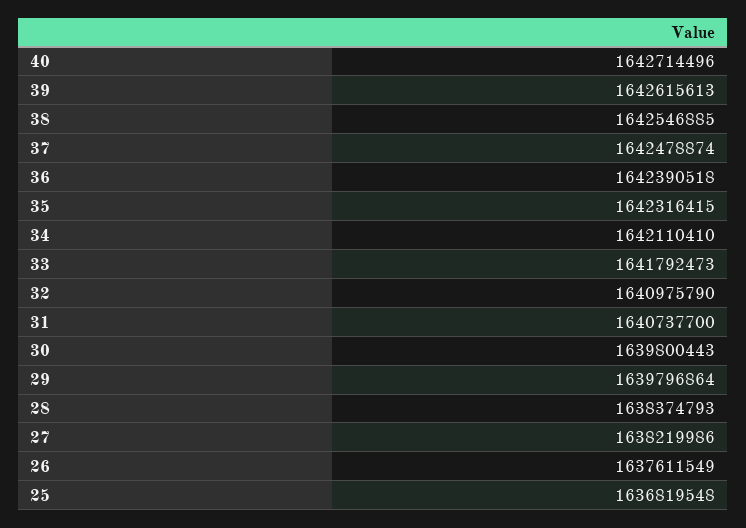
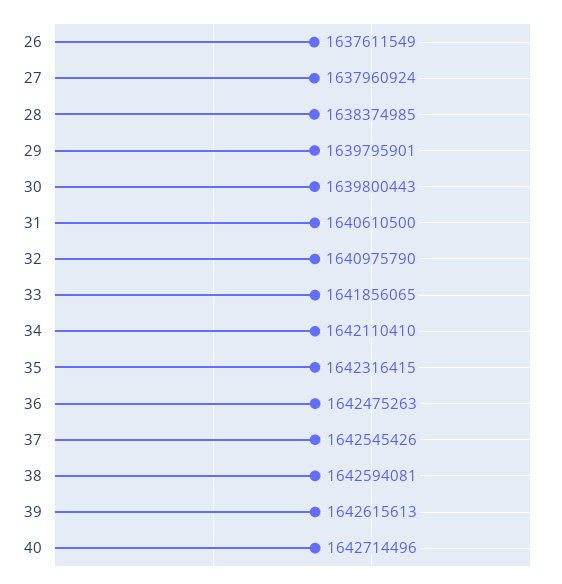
  {
    "40": 1642714496,
    "39": 1642615613,
-   "38": 1642546885,
+   "38": 1642594081,
-   "37": 1642478874,
+   "37": 1642545426,
-   "36": 1642390518,
+   "36": 1642475263,
    "35": 1642316415,
    "34": 1642110410,
-   "33": 1641792473,
+   "33": 1641856065,
    "32": 1640975790,
-   "31": 1640737700,
+   "31": 1640610500,
    "30": 1639800443,
-   "29": 1639796864,
+   "29": 1639795901,
-   "28": 1638374793,
+   "28": 1638374985,
-   "27": 1638219986,
+   "27": 1637960924,
-   "26": 1637611549,
+   "26": 1637611549
-   "25": 1636819548
  }

